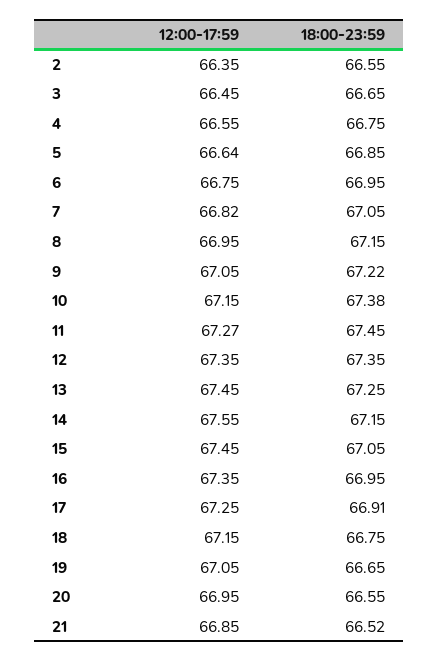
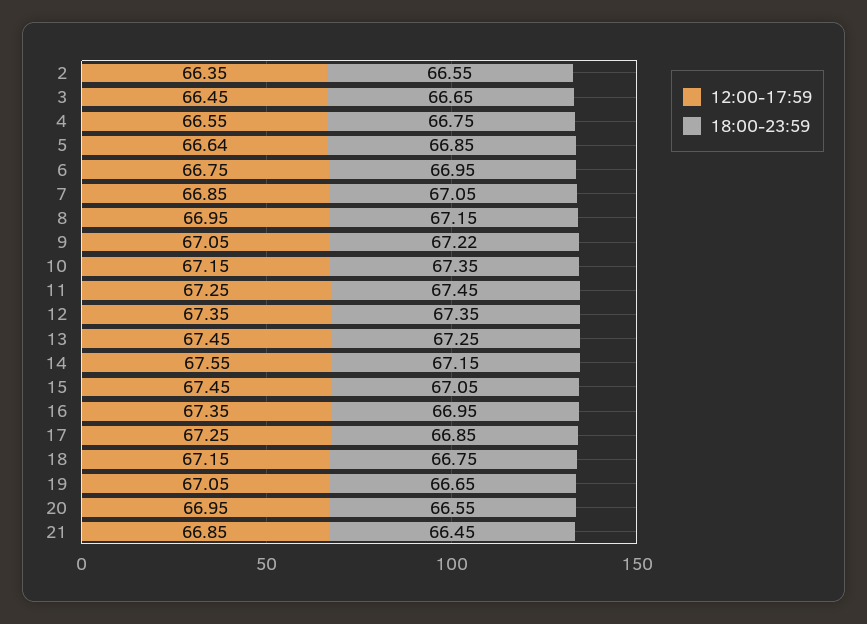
  {
    "12:00-17:59": {
      "2": 66.35,
      "3": 66.45,
      "4": 66.55,
      "5": 66.64,
      "6": 66.75,
-     "7": 66.82,
+     "7": 66.85,
      "8": 66.95,
      "9": 67.05,
      "10": 67.15,
-     "11": 67.27,
+     "11": 67.25,
      "12": 67.35,
      "13": 67.45,
      "14": 67.55,
      "15": 67.45,
      "16": 67.35,
      "17": 67.25,
      "18": 67.15,
      "19": 67.05,
      "20": 66.95,
      "21": 66.85
    },
    "18:00-23:59": {
      "2": 66.55,
      "3": 66.65,
      "4": 66.75,
      "5": 66.85,
      "6": 66.95,
      "7": 67.05,
      "8": 67.15,
      "9": 67.22,
-     "10": 67.38,
+     "10": 67.35,
      "11": 67.45,
      "12": 67.35,
      "13": 67.25,
      "14": 67.15,
      "15": 67.05,
      "16": 66.95,
-     "17": 66.91,
+     "17": 66.85,
      "18": 66.75,
      "19": 66.65,
      "20": 66.55,
-     "21": 66.52
+     "21": 66.45
    }
  }

